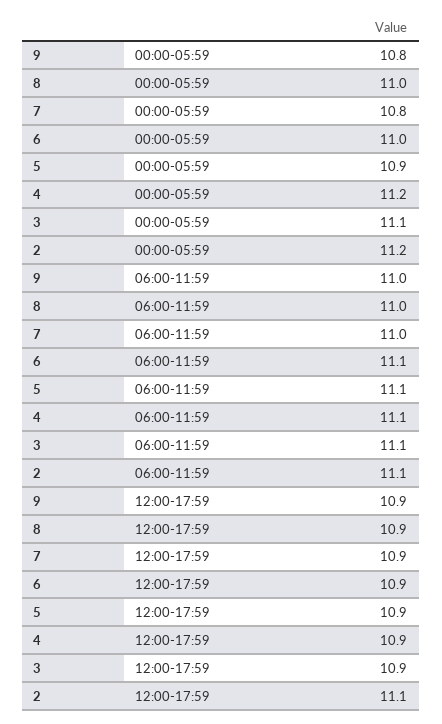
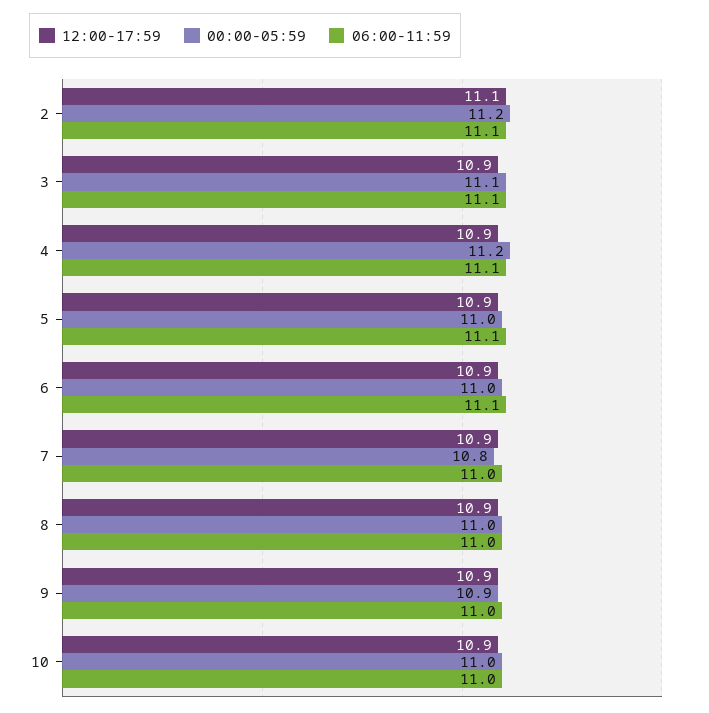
  {
    "00:00-05:59": {
-     "9": 10.8,
+     "9": 10.9,
      "8": 11,
      "7": 10.8,
      "6": 11,
-     "5": 10.9,
+     "5": 11,
      "4": 11.2,
      "3": 11.1,
-     "2": 11.2
+     "2": 11.2,
+     "10": 11
    },
    "06:00-11:59": {
      "9": 11,
      "8": 11,
      "7": 11,
      "6": 11.1,
      "5": 11.1,
      "4": 11.1,
      "3": 11.1,
-     "2": 11.1
+     "2": 11.1,
+     "10": 11
    },
    "12:00-17:59": {
      "9": 10.9,
      "8": 10.9,
      "7": 10.9,
      "6": 10.9,
      "5": 10.9,
      "4": 10.9,
      "3": 10.9,
-     "2": 11.1
+     "2": 11.1,
+     "10": 10.9
    }
  }

